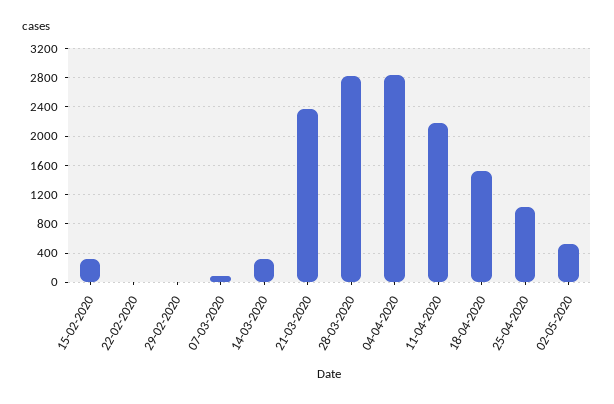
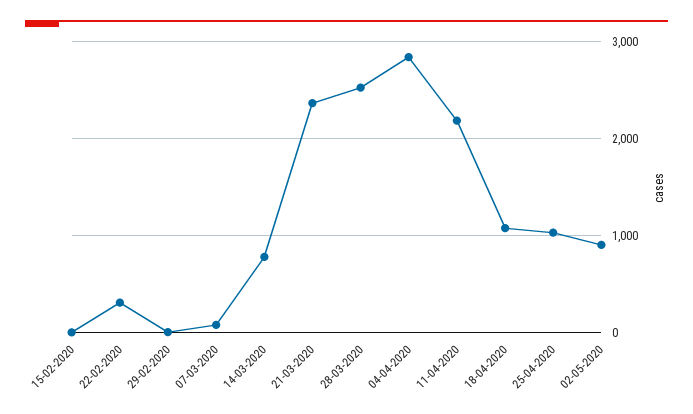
  {
-   "15-02-2020": 300,
+   "15-02-2020": 0,
-   "22-02-2020": 0,
+   "22-02-2020": 300,
    "29-02-2020": 0,
    "07-03-2020": 100,
-   "14-03-2020": 300,
+   "14-03-2020": 800,
    "21-03-2020": 2400,
-   "28-03-2020": 2800,
+   "28-03-2020": 2500,
    "04-04-2020": 2800,
    "11-04-2020": 2200,
-   "18-04-2020": 1500,
+   "18-04-2020": 1100,
    "25-04-2020": 1000,
-   "02-05-2020": 500
+   "02-05-2020": 900
  }

